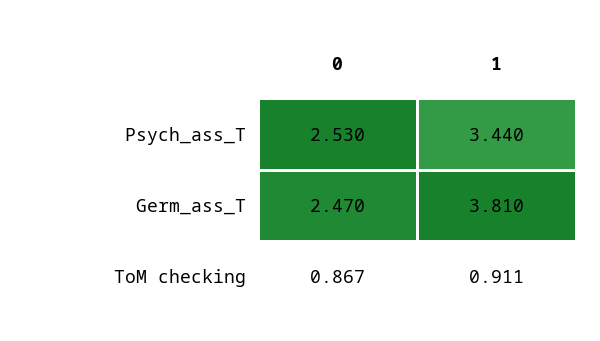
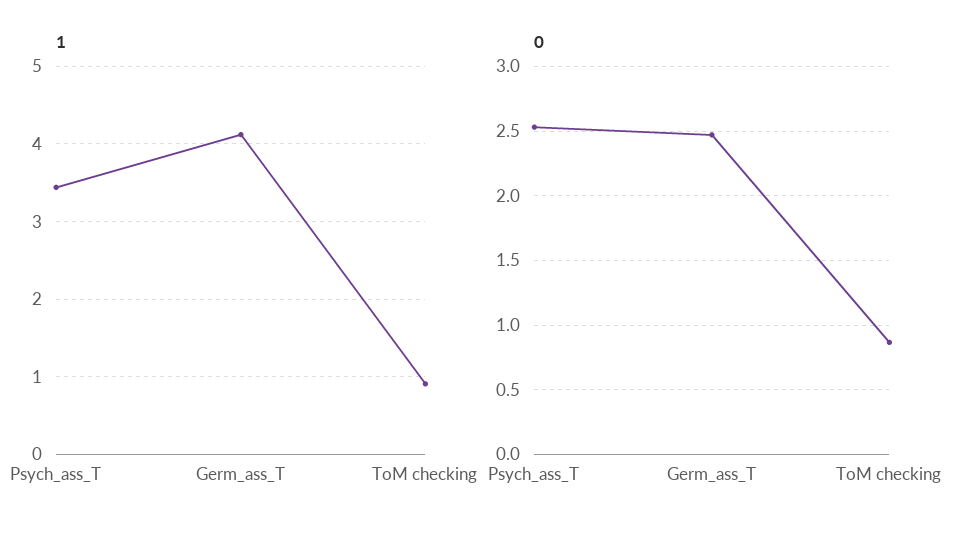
  {
    "0": {
      "Psych_ass_T": 2.53,
      "Germ_ass_T": 2.47,
      "ToM checking": 0.867
    },
    "1": {
      "Psych_ass_T": 3.44,
-     "Germ_ass_T": 3.81,
+     "Germ_ass_T": 4.1,
      "ToM checking": 0.911
    }
  }

